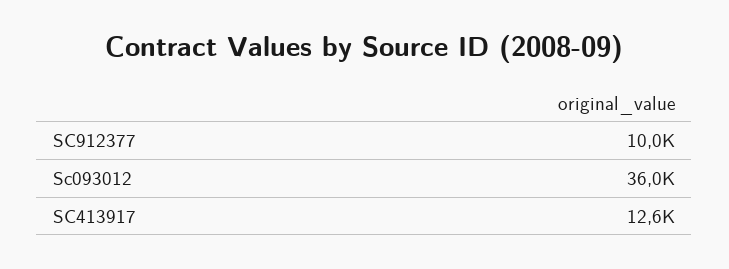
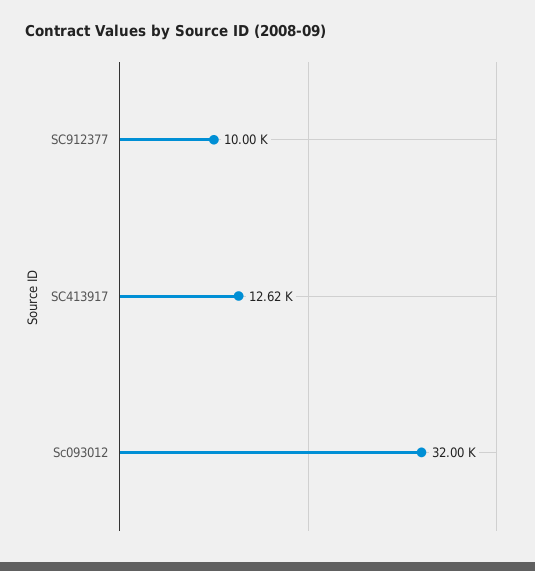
  {
    "SC912377": 10000,
-   "Sc093012": 36000,
+   "Sc093012": 32000,
    "SC413917": 12620
  }

